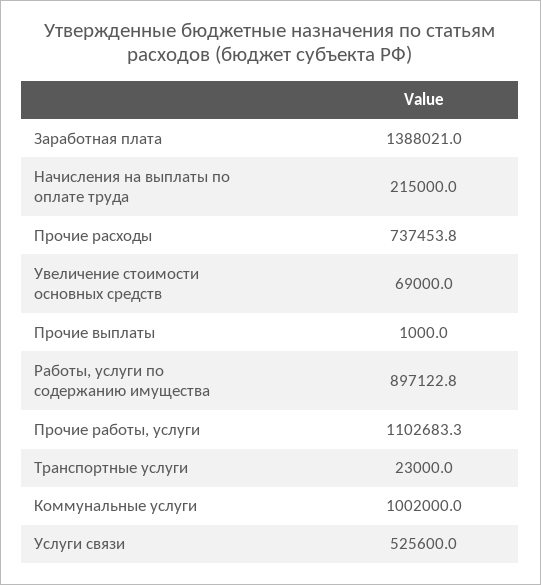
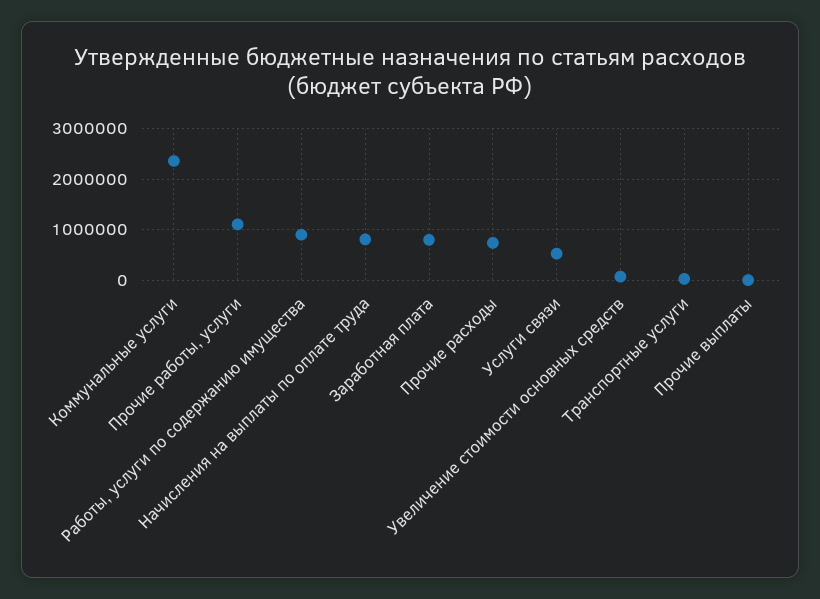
  {
-   "Заработная плата": 1388021,
+   "Заработная плата": 800000,
-   "Начисления на выплаты по оплате труда": 215000,
+   "Начисления на выплаты по оплате труда": 800000,
    "Прочие расходы": 737453.8,
    "Увеличение стоимости основных средств": 69000,
    "Прочие выплаты": 1000,
    "Работы, услуги по содержанию имущества": 897122.8,
    "Прочие работы, услуги": 1102683.3,
    "Транспортные услуги": 23000,
-   "Коммунальные услуги": 1002000,
+   "Коммунальные услуги": 2400000,
    "Услуги связи": 525600
  }

